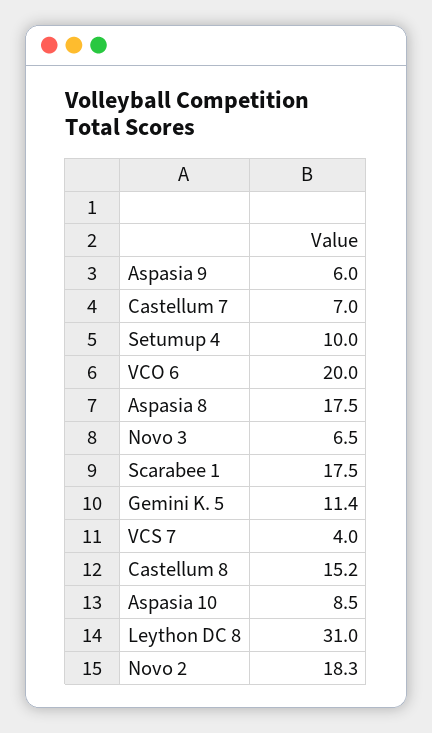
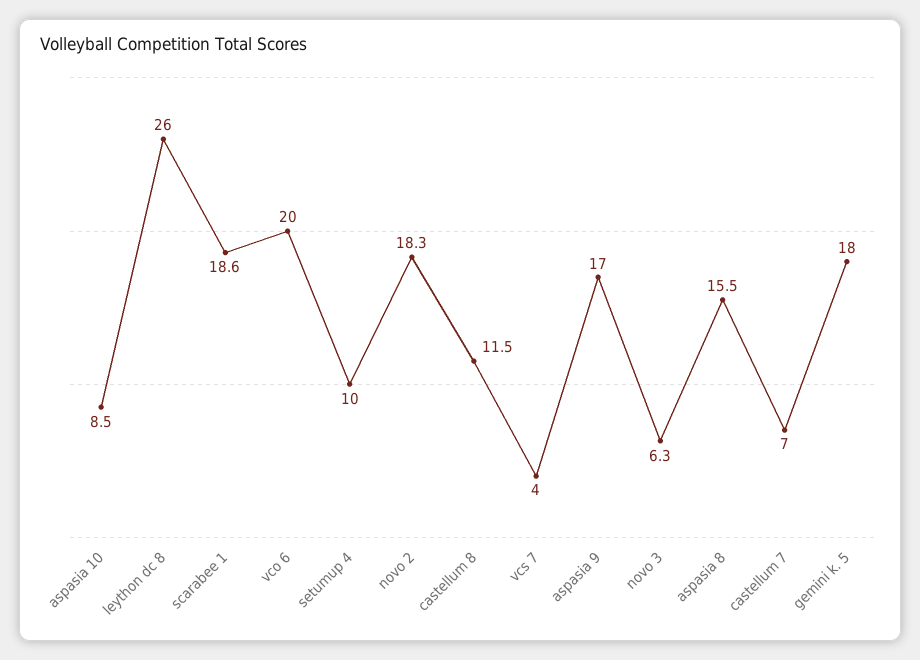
  {
-   "Aspasia 9": 6,
+   "Aspasia 9": 17,
    "Castellum 7": 7,
    "Setumup 4": 10,
    "VCO 6": 20,
-   "Aspasia 8": 17.5,
+   "Aspasia 8": 15.5,
-   "Novo 3": 6.5,
+   "Novo 3": 6.3,
-   "Scarabee 1": 17.5,
+   "Scarabee 1": 18.6,
-   "Gemini K. 5": 11.4,
+   "Gemini K. 5": 18,
    "VCS 7": 4,
-   "Castellum 8": 15.2,
+   "Castellum 8": 11.5,
    "Aspasia 10": 8.5,
-   "Leython DC 8": 31,
+   "Leython DC 8": 26,
    "Novo 2": 18.3
  }

